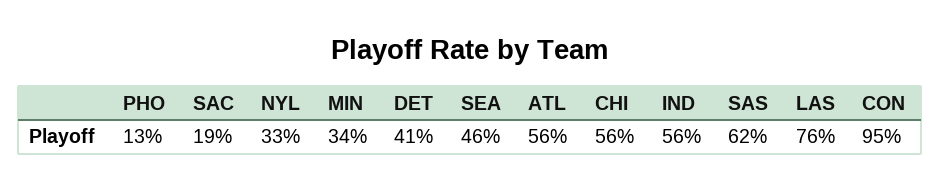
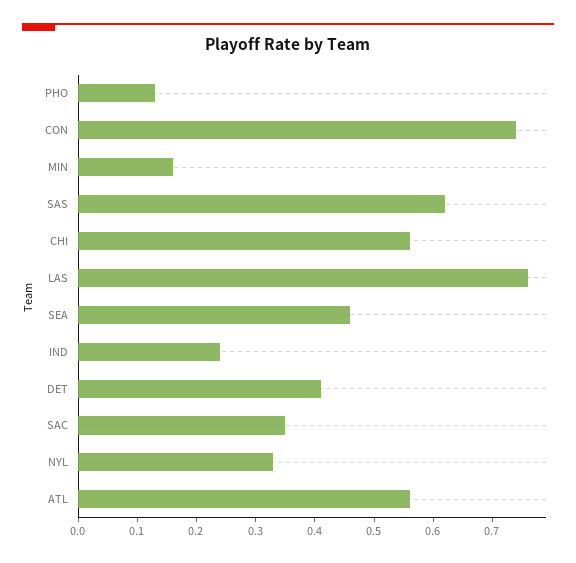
  {
    "PHO": 0.13,
-   "SAC": 0.19,
+   "SAC": 0.35,
    "NYL": 0.33,
-   "MIN": 0.34,
+   "MIN": 0.15,
    "DET": 0.41,
    "SEA": 0.46,
    "ATL": 0.56,
    "CHI": 0.56,
-   "IND": 0.56,
+   "IND": 0.25,
    "SAS": 0.62,
    "LAS": 0.76,
-   "CON": 0.95
+   "CON": 0.75
  }

